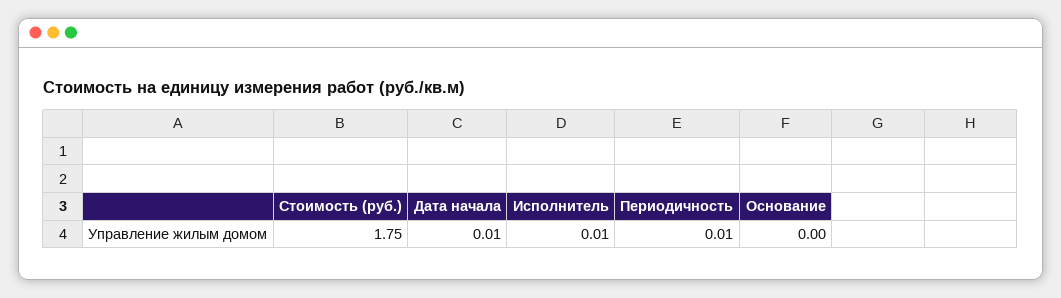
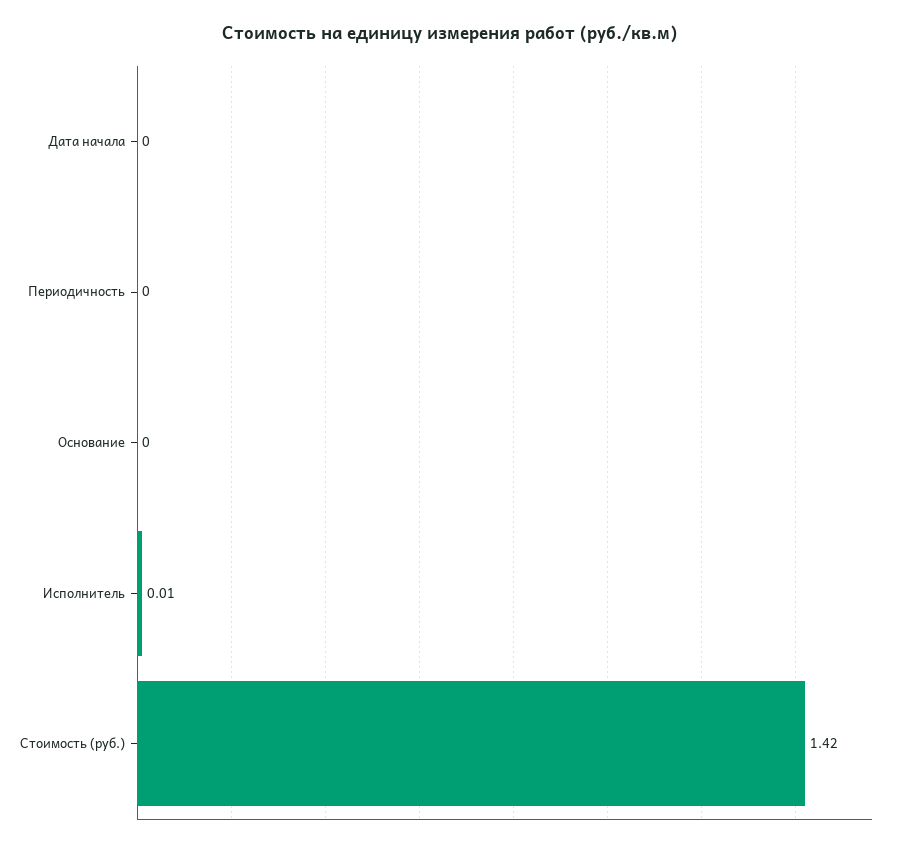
  {
-   "Стоимость (руб.)": 1.75,
+   "Стоимость (руб.)": 1.42,
-   "Дата начала": 0.01,
+   "Дата начала": 0,
    "Исполнитель": 0.01,
-   "Периодичность": 0.01,
+   "Периодичность": 0,
    "Основание": 0
  }

